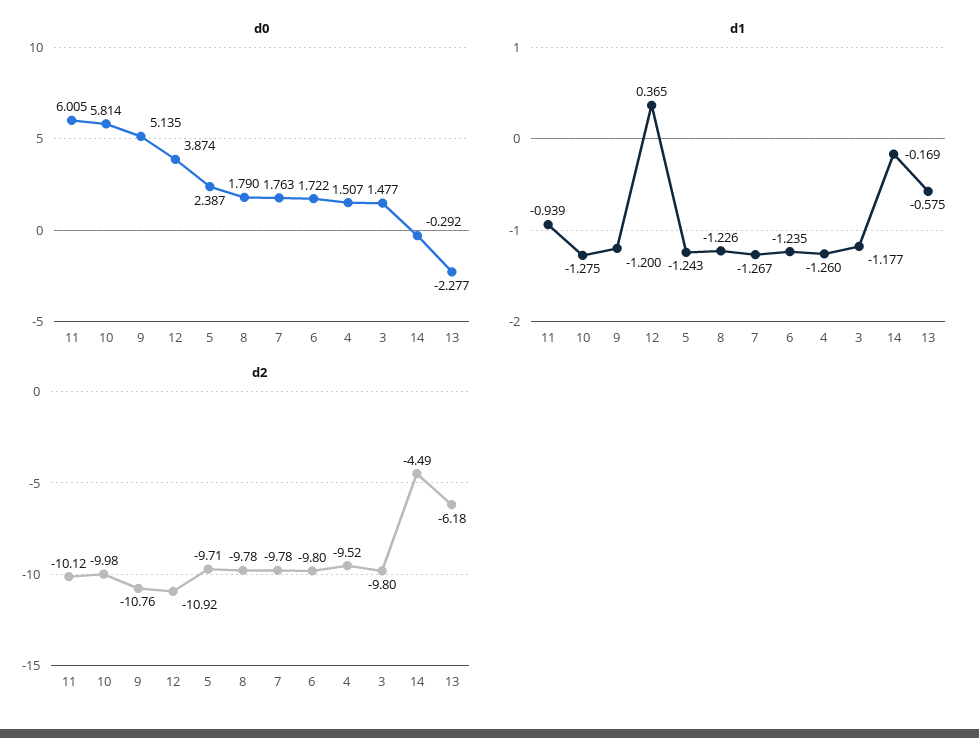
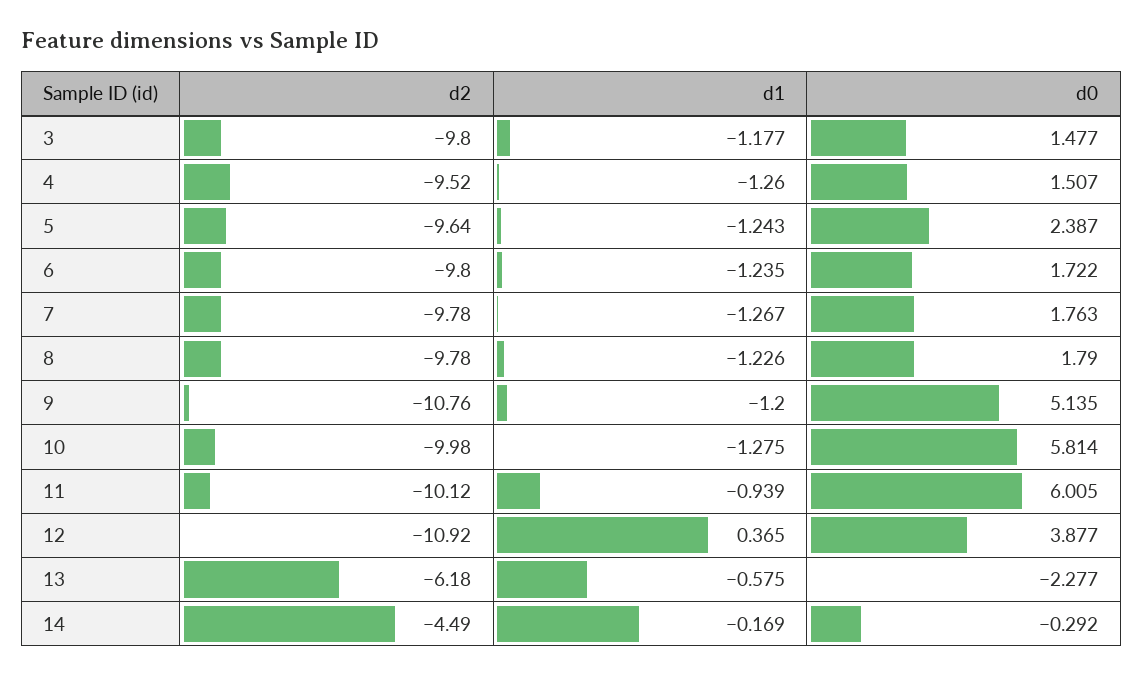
  {
    "d0": {
      "11": 6.005,
      "10": 5.814,
      "9": 5.135,
-     "12": 3.874,
+     "12": 3.877,
      "5": 2.387,
      "8": 1.79,
      "7": 1.763,
      "6": 1.722,
      "4": 1.507,
      "3": 1.477,
      "14": -0.292,
      "13": -2.277
    },
    "d1": {
      "11": -0.939,
      "10": -1.275,
      "9": -1.2,
      "12": 0.365,
      "5": -1.243,
      "8": -1.226,
      "7": -1.267,
      "6": -1.235,
      "4": -1.26,
      "3": -1.177,
      "14": -0.169,
      "13": -0.575
    },
    "d2": {
      "11": -10.12,
      "10": -9.98,
      "9": -10.76,
      "12": -10.92,
-     "5": -9.71,
+     "5": -9.64,
      "8": -9.78,
      "7": -9.78,
      "6": -9.8,
      "4": -9.52,
      "3": -9.8,
      "14": -4.49,
      "13": -6.18
    }
  }

